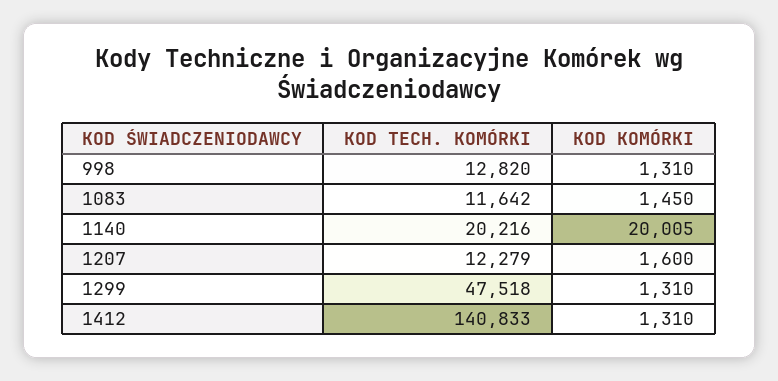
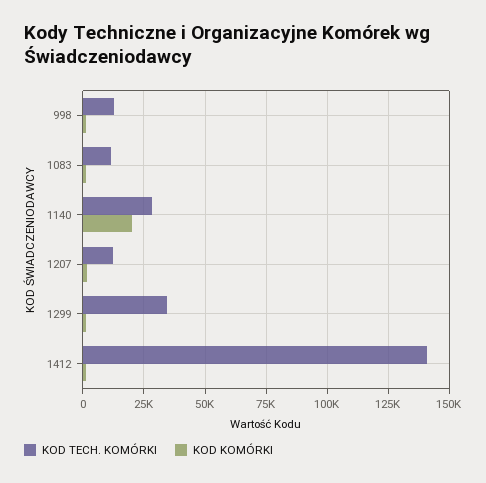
  {
    "KOD TECH. KOMÓRKI": {
      "998": 12820,
      "1083": 11642,
-     "1140": 20216,
+     "1140": 27500,
      "1207": 12279,
-     "1299": 47518,
+     "1299": 35000,
      "1412": 140833
    },
    "KOD KOMÓRKI": {
      "998": 1310,
      "1083": 1450,
      "1140": 20005,
      "1207": 1600,
      "1299": 1310,
      "1412": 1310
    }
  }

